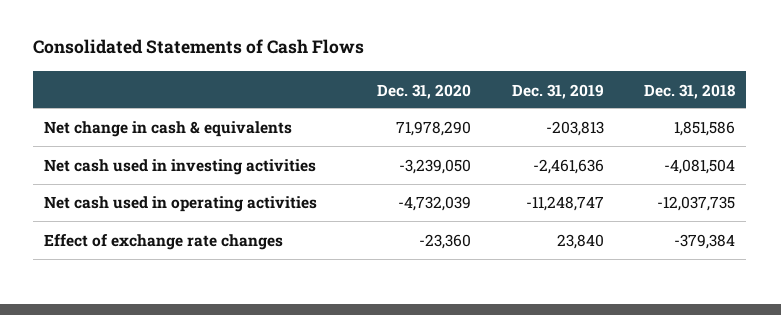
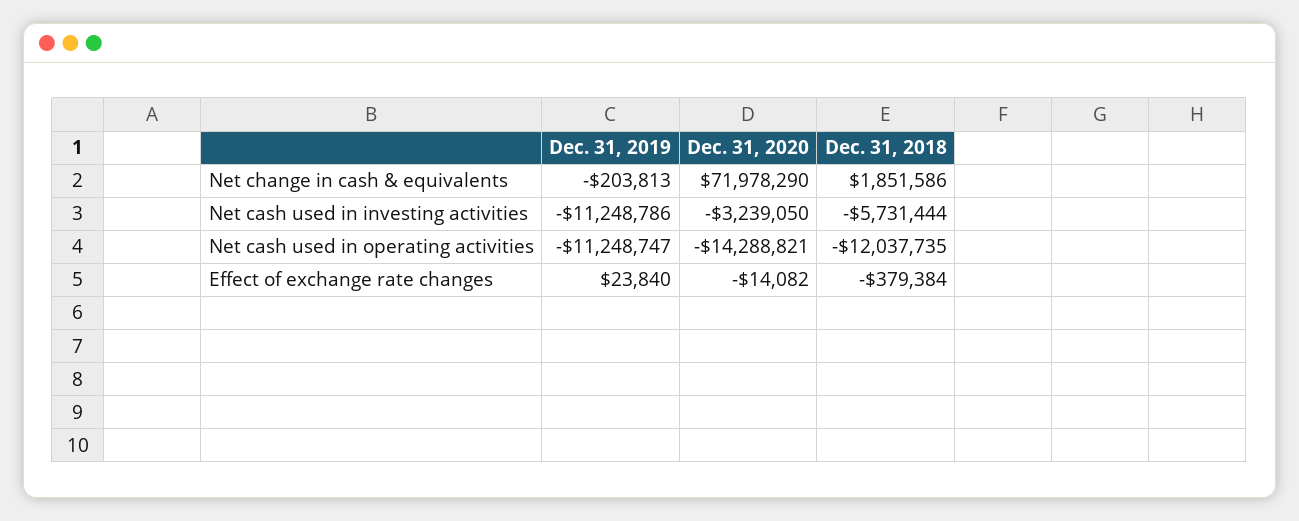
  {
    "Dec. 31, 2020": {
      "Net change in cash & equivalents": 71978290,
      "Net cash used in investing activities": -3239050,
-     "Net cash used in operating activities": -4732039,
+     "Net cash used in operating activities": -14288821,
-     "Effect of exchange rate changes": -23360
+     "Effect of exchange rate changes": -14082
    },
    "Dec. 31, 2019": {
      "Net change in cash & equivalents": -203813,
-     "Net cash used in investing activities": -2461636,
+     "Net cash used in investing activities": -11248786,
      "Net cash used in operating activities": -11248747,
      "Effect of exchange rate changes": 23840
    },
    "Dec. 31, 2018": {
      "Net change in cash & equivalents": 1851586,
-     "Net cash used in investing activities": -4081504,
+     "Net cash used in investing activities": -5731444,
      "Net cash used in operating activities": -12037735,
      "Effect of exchange rate changes": -379384
    }
  }

